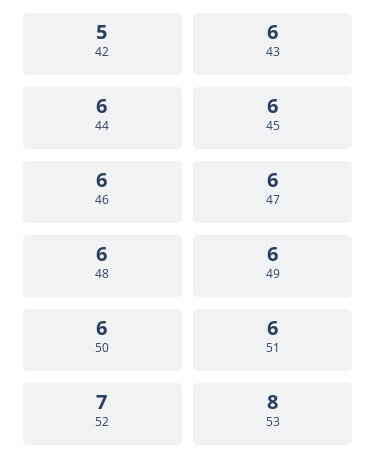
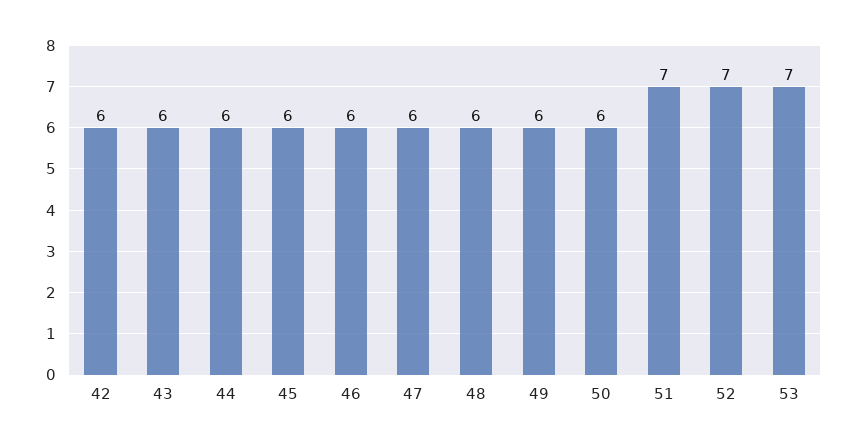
  {
-   "42": 5,
+   "42": 6,
    "43": 6,
    "44": 6,
    "45": 6,
    "46": 6,
    "47": 6,
    "48": 6,
    "49": 6,
    "50": 6,
-   "51": 6,
+   "51": 7,
    "52": 7,
-   "53": 8
+   "53": 7
  }

